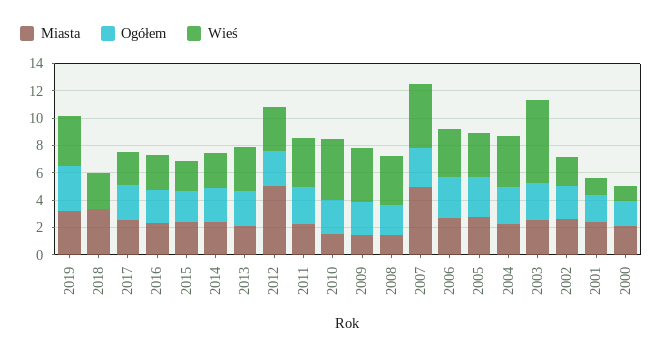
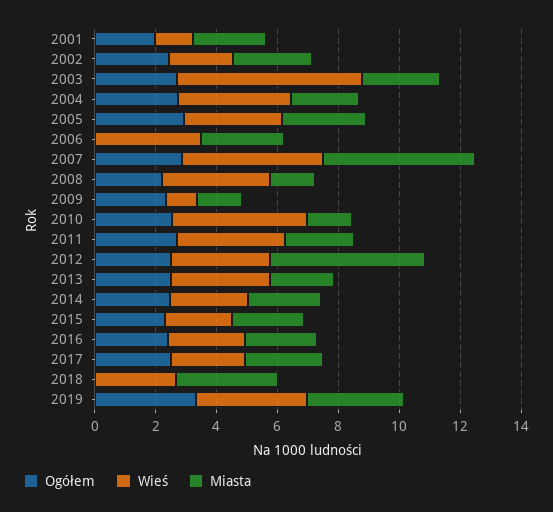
  {
    "Miasta": {
      "2019": 3,
      "2018": 3.5,
      "2017": 2.5,
      "2016": 2.5,
      "2015": 2.5,
      "2014": 2.5,
      "2013": 2,
      "2012": 5,
      "2011": 2.5,
      "2010": 1.5,
      "2009": 1.5,
      "2008": 1.5,
      "2007": 5,
      "2006": 2.5,
      "2005": 3,
      "2004": 2.5,
      "2003": 2.5,
      "2002": 2.5,
-     "2001": 2.5,
+     "2001": 2.5
-     "2000": 2
    },
    "Ogółem": {
      "2019": 3.5,
      "2018": 0,
      "2017": 2.5,
      "2016": 2.5,
      "2015": 2.5,
      "2014": 2.5,
      "2013": 2.5,
      "2012": 2.5,
      "2011": 2.5,
      "2010": 2.5,
      "2009": 2.5,
      "2008": 2,
      "2007": 3,
-     "2006": 3,
+     "2006": 0,
      "2005": 3,
      "2004": 3,
      "2003": 2.5,
      "2002": 2.5,
-     "2001": 2,
+     "2001": 2
-     "2000": 2
    },
    "Wieś": {
      "2019": 3.5,
      "2018": 2.5,
      "2017": 2.5,
      "2016": 2.5,
      "2015": 2,
      "2014": 2.5,
      "2013": 3,
      "2012": 3.5,
      "2011": 3.5,
      "2010": 4.5,
-     "2009": 4,
+     "2009": 1,
      "2008": 3.5,
      "2007": 4.5,
      "2006": 3.5,
      "2005": 3,
      "2004": 3.5,
      "2003": 6,
      "2002": 2,
-     "2001": 1,
+     "2001": 1
-     "2000": 1
    }
  }

